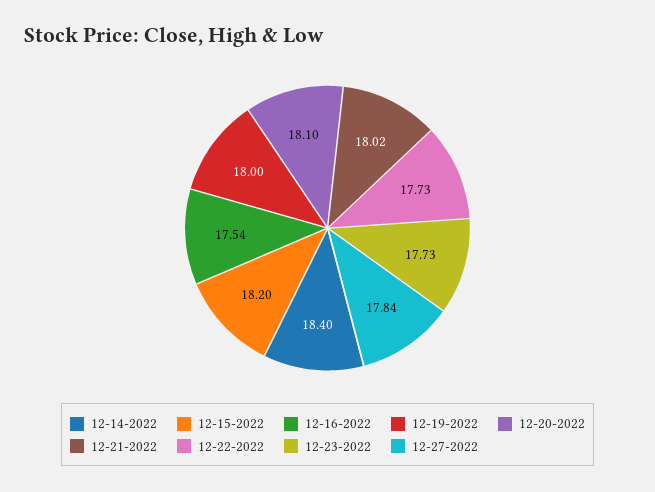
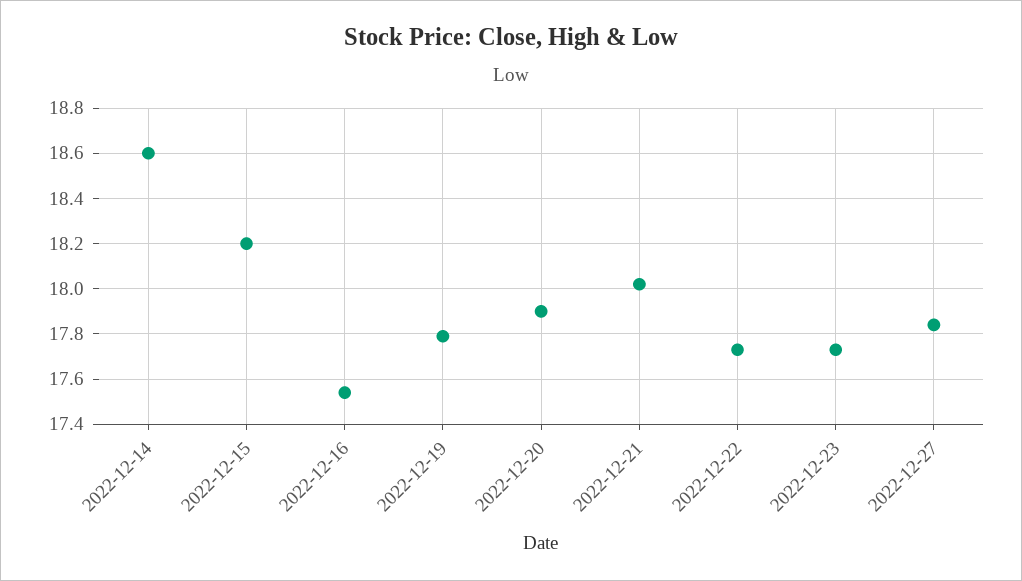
  {
-   "12-14-2022": 18.4,
+   "12-14-2022": 18.6,
    "12-15-2022": 18.2,
    "12-16-2022": 17.54,
-   "12-19-2022": 18,
+   "12-19-2022": 17.8,
-   "12-20-2022": 18.1,
+   "12-20-2022": 17.9,
    "12-21-2022": 18.02,
    "12-22-2022": 17.73,
    "12-23-2022": 17.73,
    "12-27-2022": 17.84
  }

